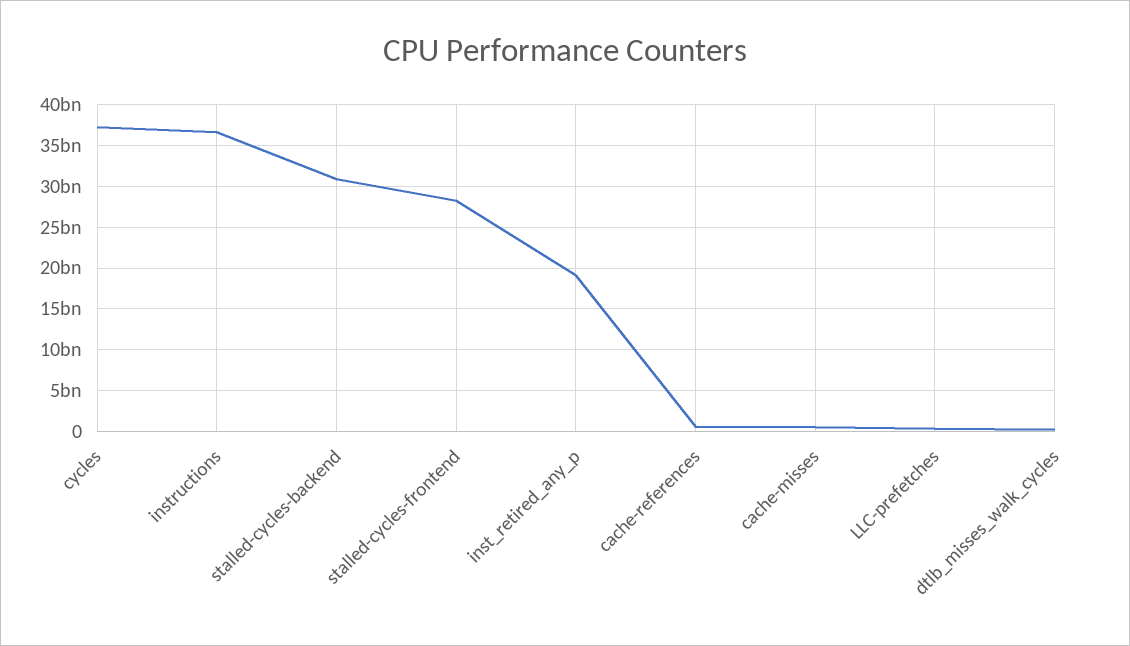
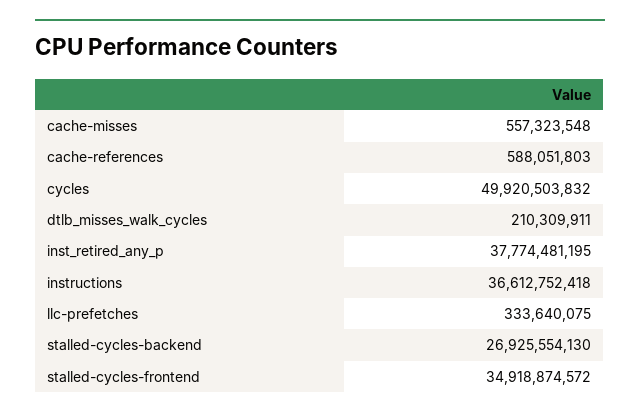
  {
-   "cycles": 37000000000,
+   "cycles": 49920503832,
    "instructions": 36612752418,
-   "stalled-cycles-backend": 31000000000,
+   "stalled-cycles-backend": 26925554130,
-   "stalled-cycles-frontend": 28000000000,
+   "stalled-cycles-frontend": 34918874572,
-   "inst_retired_any_p": 19000000000,
+   "inst_retired_any_p": 37774481195,
    "cache-references": 588051803,
    "cache-misses": 557323548,
    "LLC-prefetches": 333640075,
    "dtlb_misses_walk_cycles": 210309911
  }

